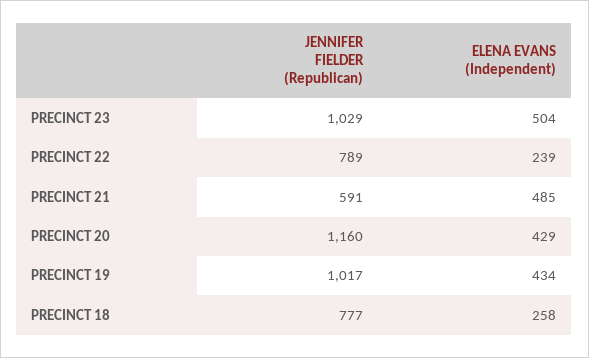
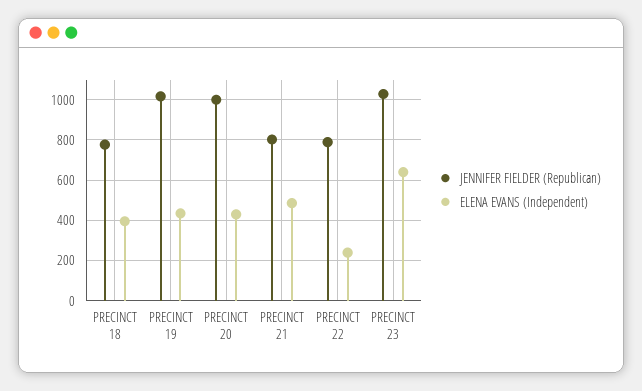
  {
    "JENNIFER FIELDER (Republican)": {
      "PRECINCT 23": 1029,
      "PRECINCT 22": 789,
-     "PRECINCT 21": 591,
+     "PRECINCT 21": 800,
-     "PRECINCT 20": 1160,
+     "PRECINCT 20": 1000,
      "PRECINCT 19": 1017,
      "PRECINCT 18": 777
    },
    "ELENA EVANS (Independent)": {
-     "PRECINCT 23": 504,
+     "PRECINCT 23": 650,
      "PRECINCT 22": 239,
      "PRECINCT 21": 485,
      "PRECINCT 20": 429,
      "PRECINCT 19": 434,
-     "PRECINCT 18": 258
+     "PRECINCT 18": 400
    }
  }

